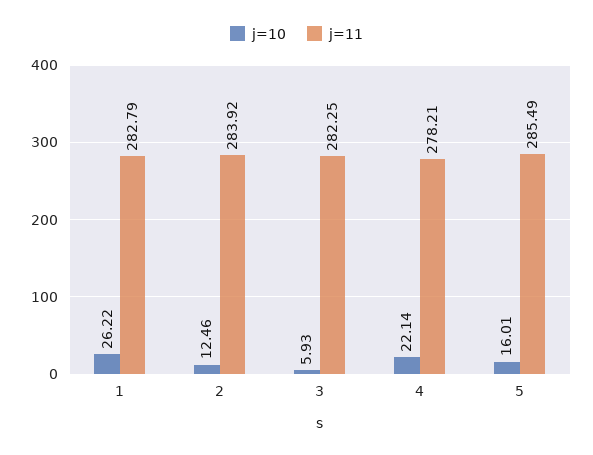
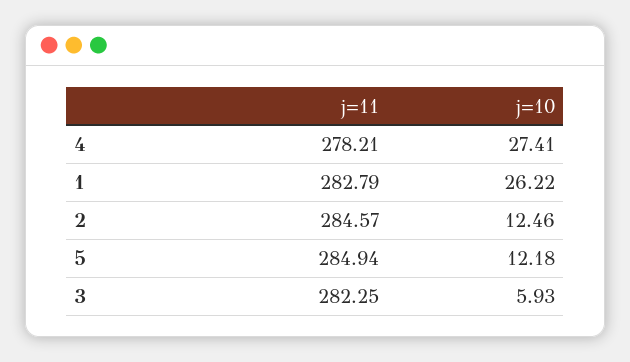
  {
    "j=10": {
      "1": 26.22,
      "2": 12.46,
      "3": 5.93,
-     "4": 22.14,
+     "4": 27.41,
-     "5": 16.01
+     "5": 12.18
    },
    "j=11": {
      "1": 282.79,
-     "2": 283.92,
+     "2": 284.57,
      "3": 282.25,
      "4": 278.21,
-     "5": 285.49
+     "5": 284.94
    }
  }

